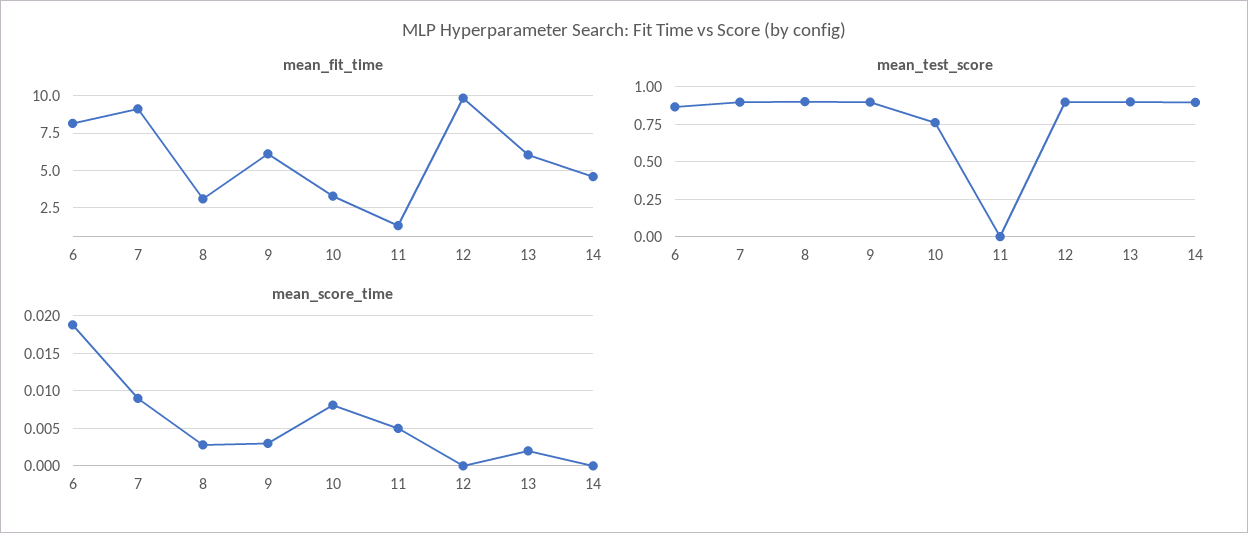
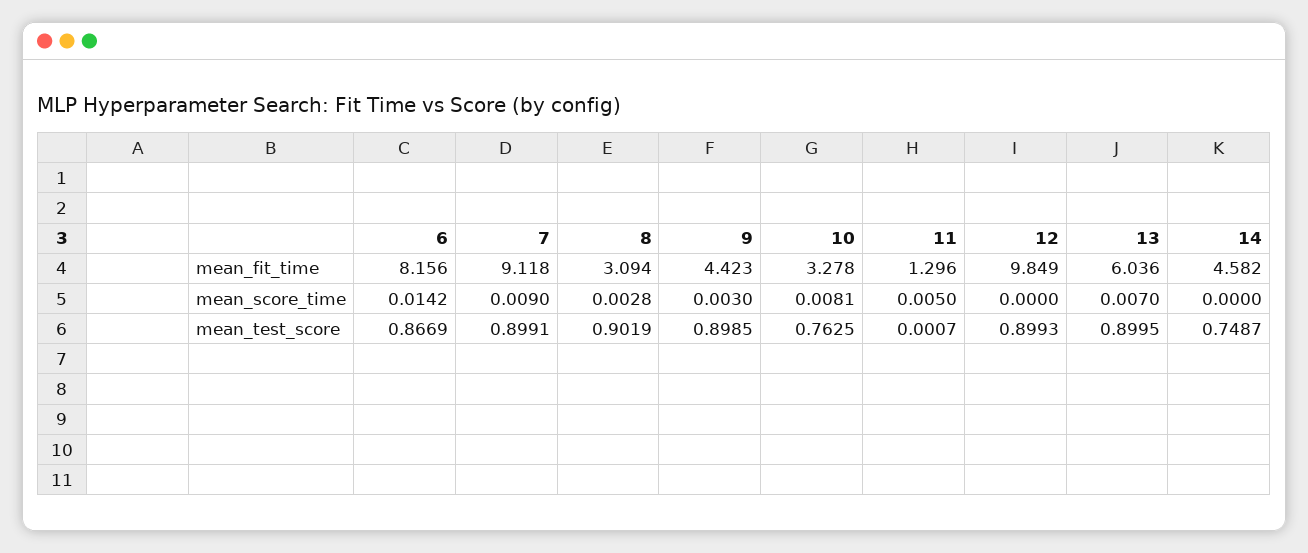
  {
    "mean_fit_time": {
      "6": 8.156,
      "7": 9.118,
      "8": 3.094,
-     "9": 6,
+     "9": 4.423,
      "10": 3.278,
      "11": 1.296,
      "12": 9.849,
      "13": 6.036,
      "14": 4.582
    },
    "mean_test_score": {
      "6": 0.8669,
      "7": 0.8991,
      "8": 0.9019,
      "9": 0.8985,
      "10": 0.7625,
      "11": 0.0007,
      "12": 0.8993,
      "13": 0.8995,
-     "14": 0.9
+     "14": 0.7487
    },
    "mean_score_time": {
-     "6": 0.019,
+     "6": 0.0142,
      "7": 0.009,
      "8": 0.0028,
      "9": 0.003,
      "10": 0.0081,
      "11": 0.005,
      "12": 0,
-     "13": 0.002,
+     "13": 0.007,
      "14": 0
    }
  }

